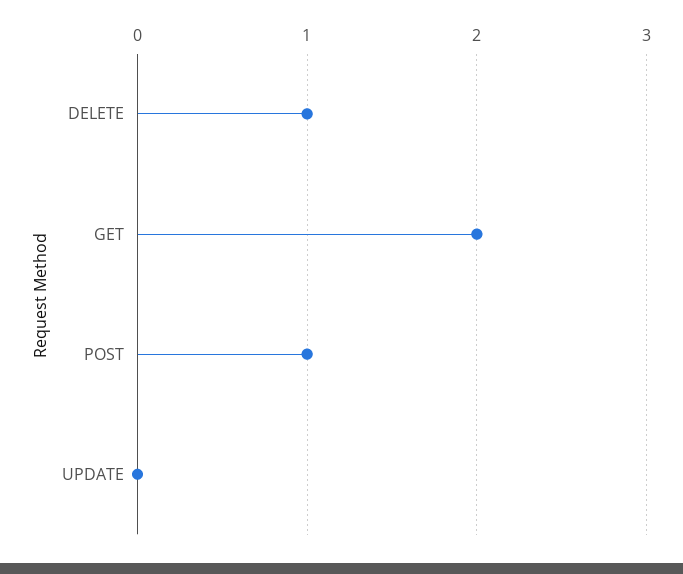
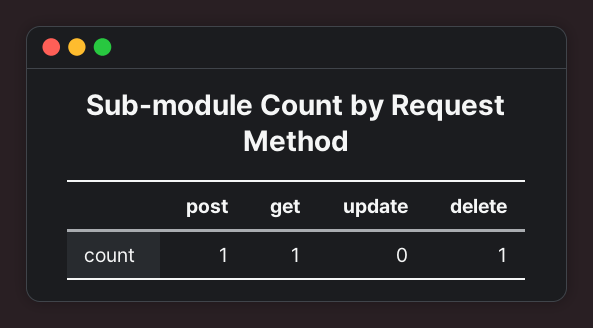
  {
    "DELETE": 1,
-   "GET": 2,
+   "GET": 1,
    "POST": 1,
    "UPDATE": 0
  }

